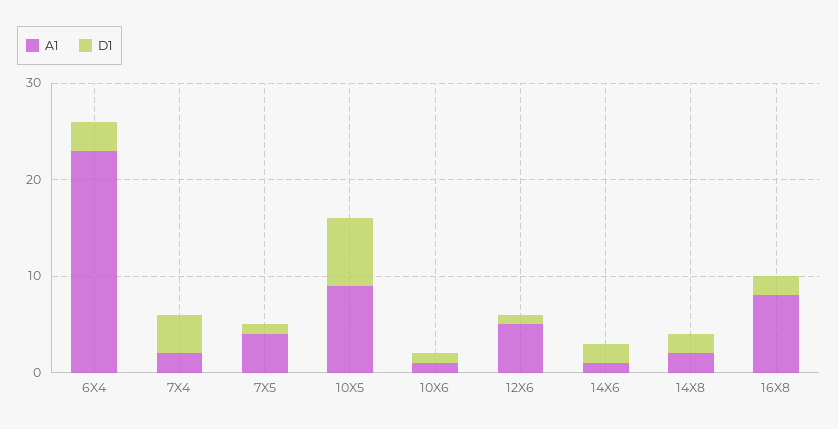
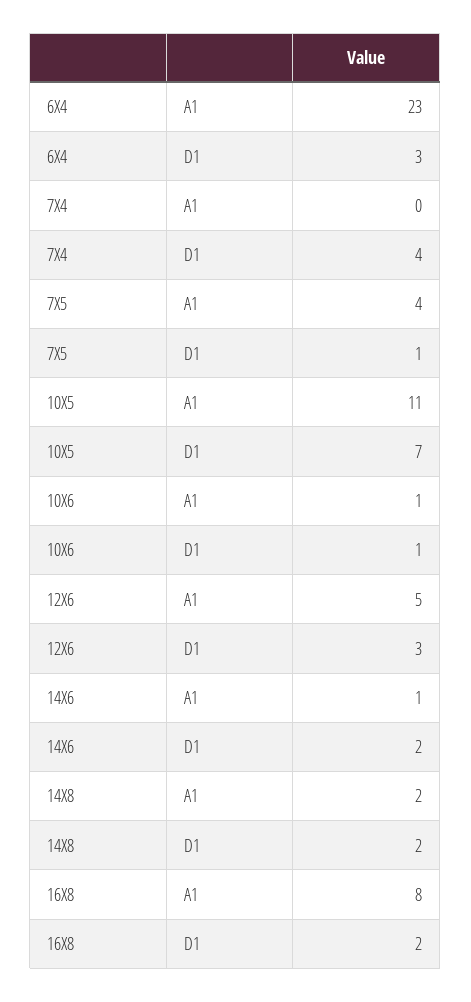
  {
    "A1": {
      "6X4": 23,
-     "7X4": 2,
+     "7X4": 0,
      "7X5": 4,
-     "10X5": 9,
+     "10X5": 11,
      "10X6": 1,
      "12X6": 5,
      "14X6": 1,
      "14X8": 2,
      "16X8": 8
    },
    "D1": {
      "6X4": 3,
      "7X4": 4,
      "7X5": 1,
      "10X5": 7,
      "10X6": 1,
-     "12X6": 1,
+     "12X6": 3,
      "14X6": 2,
      "14X8": 2,
      "16X8": 2
    }
  }

